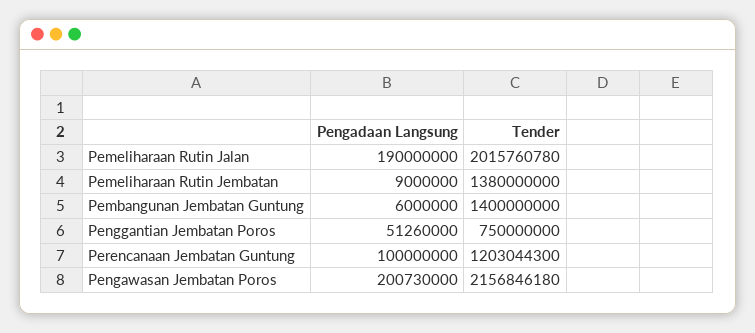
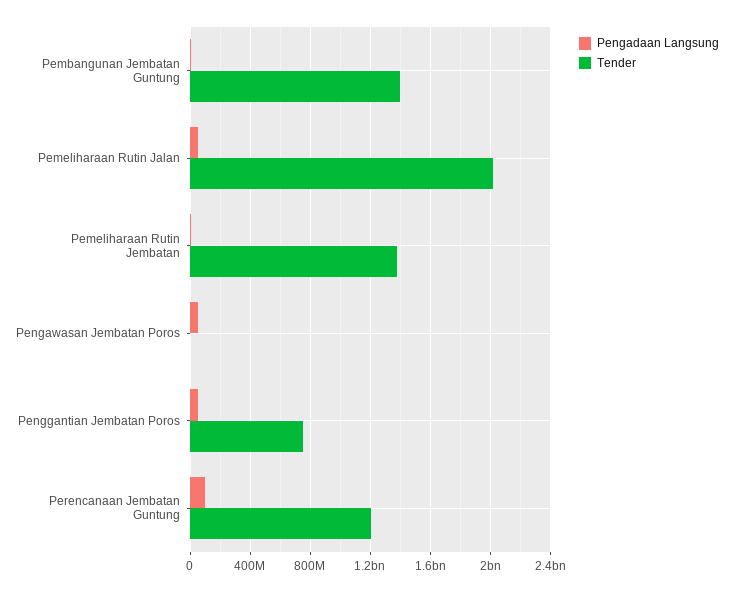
  {
    "Pengadaan Langsung": {
-     "Pemeliharaan Rutin Jalan": 190000000,
+     "Pemeliharaan Rutin Jalan": 50000000,
      "Pemeliharaan Rutin Jembatan": 9000000,
      "Pembangunan Jembatan Guntung": 6000000,
      "Penggantian Jembatan Poros": 51260000,
      "Perencanaan Jembatan Guntung": 100000000,
-     "Pengawasan Jembatan Poros": 200730000
+     "Pengawasan Jembatan Poros": 50000000
    },
    "Tender": {
      "Pemeliharaan Rutin Jalan": 2015760780,
      "Pemeliharaan Rutin Jembatan": 1380000000,
      "Pembangunan Jembatan Guntung": 1400000000,
      "Penggantian Jembatan Poros": 750000000,
      "Perencanaan Jembatan Guntung": 1203044300,
-     "Pengawasan Jembatan Poros": 2156846180
+     "Pengawasan Jembatan Poros": 0
    }
  }

